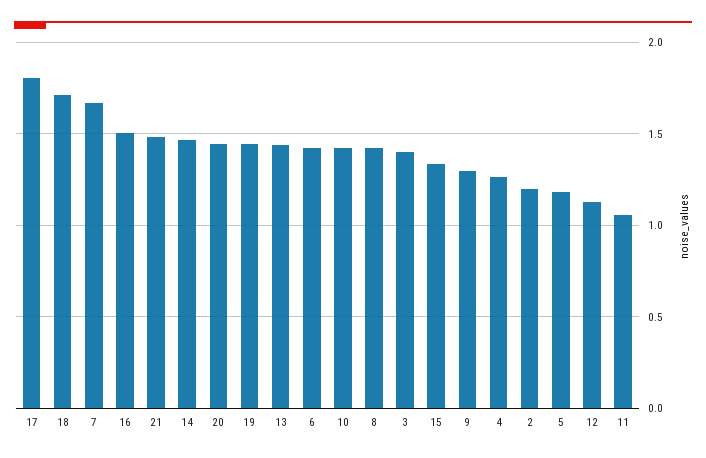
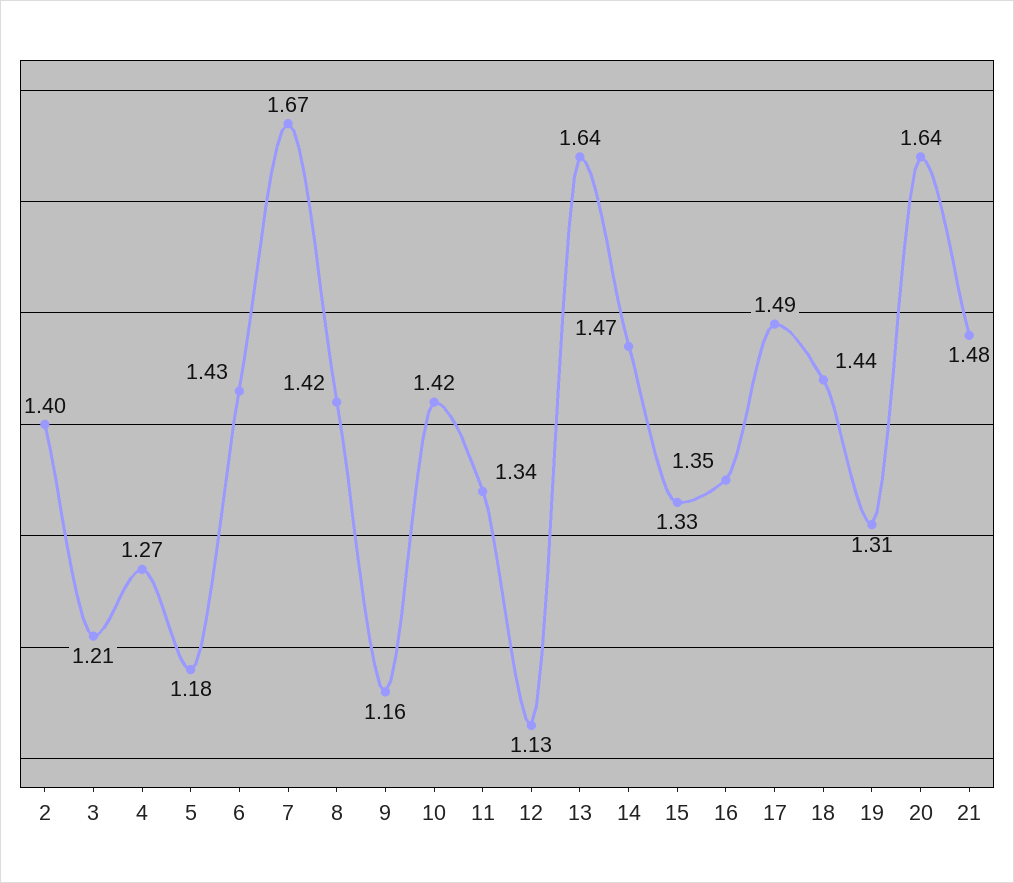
  {
-   "17": 1.8,
+   "17": 1.49,
-   "18": 1.7,
+   "18": 1.44,
    "7": 1.67,
-   "16": 1.5,
+   "16": 1.35,
    "21": 1.48,
    "14": 1.47,
-   "20": 1.45,
+   "20": 1.64,
-   "19": 1.45,
+   "19": 1.31,
-   "13": 1.45,
+   "13": 1.64,
    "6": 1.43,
    "10": 1.42,
    "8": 1.42,
-   "3": 1.4,
+   "3": 1.21,
    "15": 1.33,
-   "9": 1.3,
+   "9": 1.16,
    "4": 1.27,
-   "2": 1.2,
+   "2": 1.4,
    "5": 1.18,
    "12": 1.13,
-   "11": 1.05
+   "11": 1.34
  }

